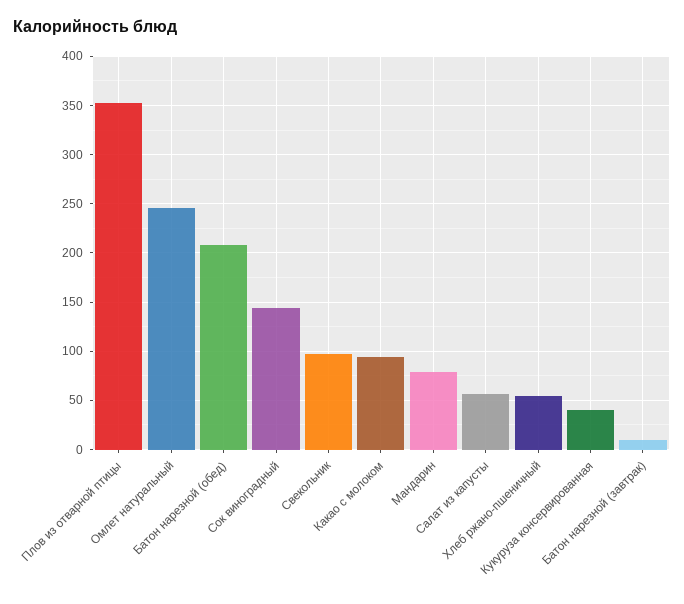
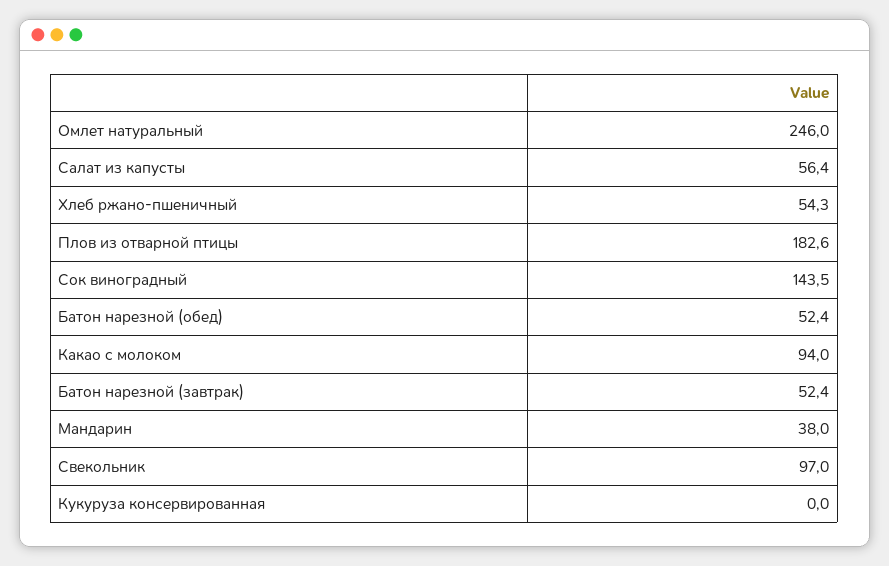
  {
-   "Плов из отварной птицы": 350,
+   "Плов из отварной птицы": 182.6,
    "Омлет натуральный": 246,
-   "Батон нарезной (обед)": 210,
+   "Батон нарезной (обед)": 52.4,
    "Сок виноградный": 143.5,
    "Свекольник": 97,
    "Какао с молоком": 94,
-   "Мандарин": 80,
+   "Мандарин": 38,
    "Салат из капусты": 56.4,
    "Хлеб ржано-пшеничный": 54.3,
-   "Кукуруза консервированная": 40,
+   "Кукуруза консервированная": 0,
-   "Батон нарезной (завтрак)": 10
+   "Батон нарезной (завтрак)": 52.4
  }

